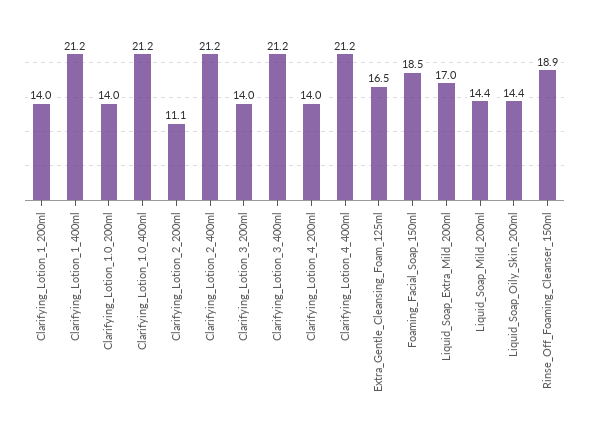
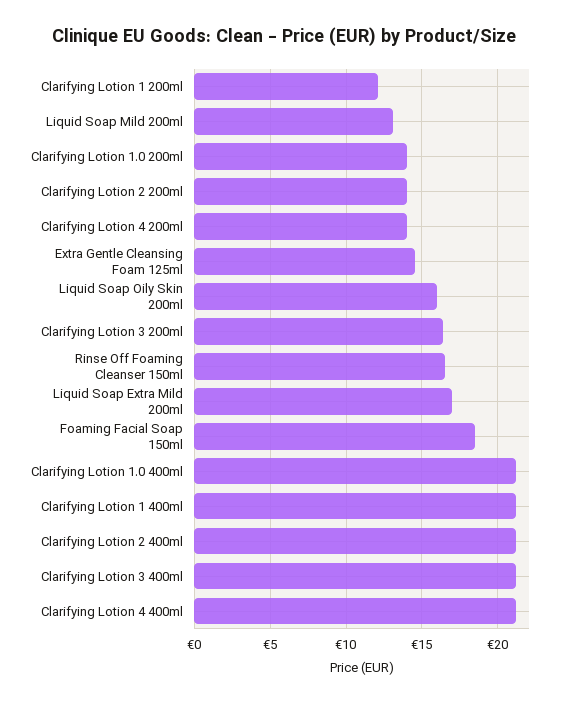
  {
-   "Clarifying_Lotion_1_200ml": 14,
+   "Clarifying_Lotion_1_200ml": 12,
    "Clarifying_Lotion_1_400ml": 21.2,
    "Clarifying_Lotion_1.0_200ml": 14,
    "Clarifying_Lotion_1.0_400ml": 21.2,
-   "Clarifying_Lotion_2_200ml": 11.1,
+   "Clarifying_Lotion_2_200ml": 14,
    "Clarifying_Lotion_2_400ml": 21.2,
-   "Clarifying_Lotion_3_200ml": 14,
+   "Clarifying_Lotion_3_200ml": 16.5,
    "Clarifying_Lotion_3_400ml": 21.2,
    "Clarifying_Lotion_4_200ml": 14,
    "Clarifying_Lotion_4_400ml": 21.2,
-   "Extra_Gentle_Cleansing_Foam_125ml": 16.5,
+   "Extra_Gentle_Cleansing_Foam_125ml": 14.5,
    "Foaming_Facial_Soap_150ml": 18.5,
    "Liquid_Soap_Extra_Mild_200ml": 17,
-   "Liquid_Soap_Mild_200ml": 14.4,
+   "Liquid_Soap_Mild_200ml": 13,
-   "Liquid_Soap_Oily_Skin_200ml": 14.4,
+   "Liquid_Soap_Oily_Skin_200ml": 16,
-   "Rinse_Off_Foaming_Cleanser_150ml": 18.9
+   "Rinse_Off_Foaming_Cleanser_150ml": 16.5
  }

